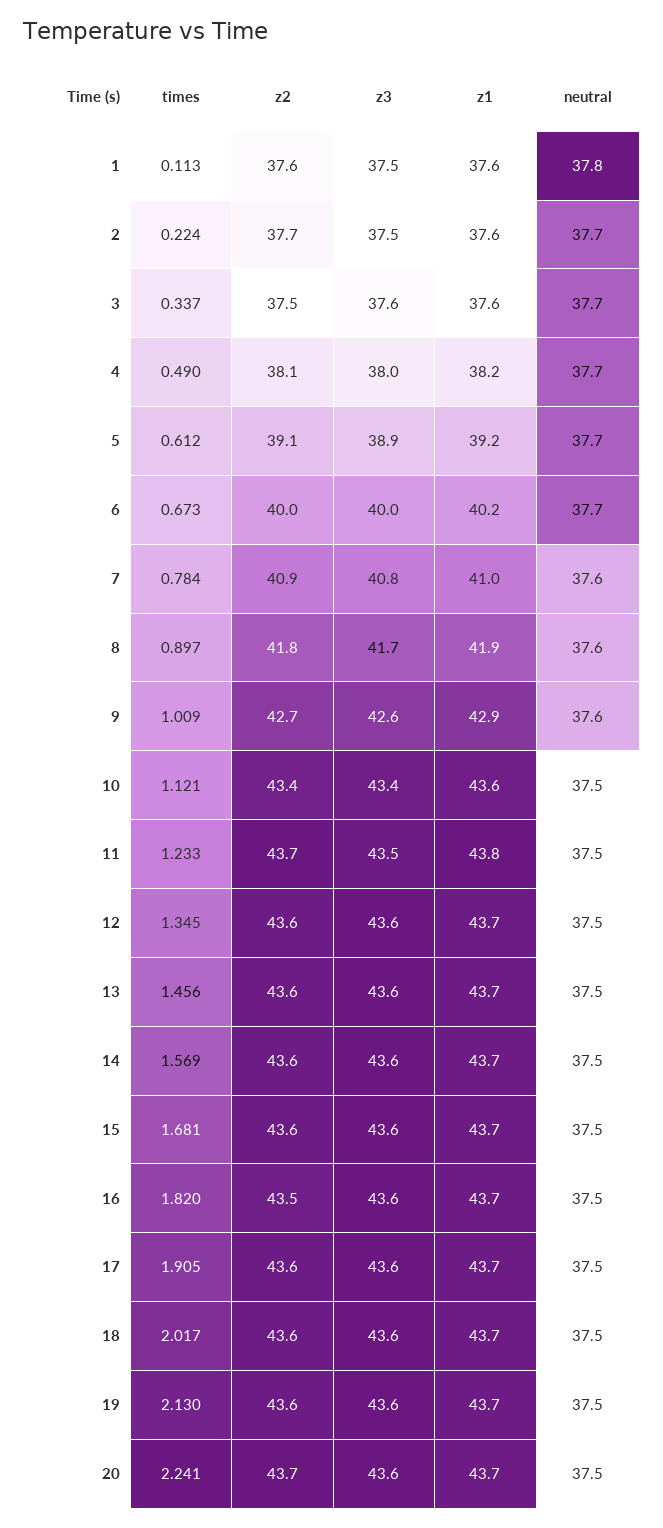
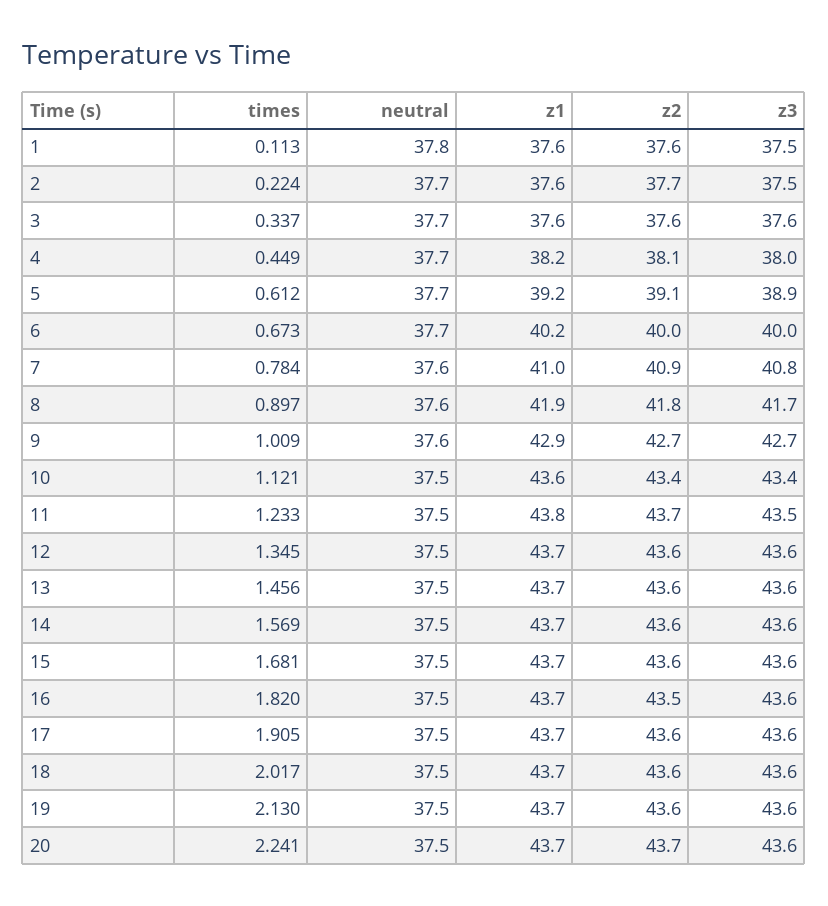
  {
    "times": {
      "1": 0.113,
      "2": 0.224,
      "3": 0.337,
-     "4": 0.49,
+     "4": 0.449,
      "5": 0.612,
      "6": 0.673,
      "7": 0.784,
      "8": 0.897,
      "9": 1.009,
      "10": 1.121,
      "11": 1.233,
      "12": 1.345,
      "13": 1.456,
      "14": 1.569,
      "15": 1.681,
      "16": 1.82,
      "17": 1.905,
      "18": 2.017,
      "19": 2.13,
      "20": 2.241
    },
    "z2": {
      "1": 37.6,
      "2": 37.7,
-     "3": 37.5,
+     "3": 37.6,
      "4": 38.1,
      "5": 39.1,
      "6": 40,
      "7": 40.9,
      "8": 41.8,
      "9": 42.7,
      "10": 43.4,
      "11": 43.7,
      "12": 43.6,
      "13": 43.6,
      "14": 43.6,
      "15": 43.6,
      "16": 43.5,
      "17": 43.6,
      "18": 43.6,
      "19": 43.6,
      "20": 43.7
    },
    "z3": {
      "1": 37.5,
      "2": 37.5,
      "3": 37.6,
      "4": 38,
      "5": 38.9,
      "6": 40,
      "7": 40.8,
      "8": 41.7,
-     "9": 42.6,
+     "9": 42.7,
      "10": 43.4,
      "11": 43.5,
      "12": 43.6,
      "13": 43.6,
      "14": 43.6,
      "15": 43.6,
      "16": 43.6,
      "17": 43.6,
      "18": 43.6,
      "19": 43.6,
      "20": 43.6
    },
    "z1": {
      "1": 37.6,
      "2": 37.6,
      "3": 37.6,
      "4": 38.2,
      "5": 39.2,
      "6": 40.2,
      "7": 41,
      "8": 41.9,
      "9": 42.9,
      "10": 43.6,
      "11": 43.8,
      "12": 43.7,
      "13": 43.7,
      "14": 43.7,
      "15": 43.7,
      "16": 43.7,
      "17": 43.7,
      "18": 43.7,
      "19": 43.7,
      "20": 43.7
    },
    "neutral": {
      "1": 37.8,
      "2": 37.7,
      "3": 37.7,
      "4": 37.7,
      "5": 37.7,
      "6": 37.7,
      "7": 37.6,
      "8": 37.6,
      "9": 37.6,
      "10": 37.5,
      "11": 37.5,
      "12": 37.5,
      "13": 37.5,
      "14": 37.5,
      "15": 37.5,
      "16": 37.5,
      "17": 37.5,
      "18": 37.5,
      "19": 37.5,
      "20": 37.5
    }
  }

